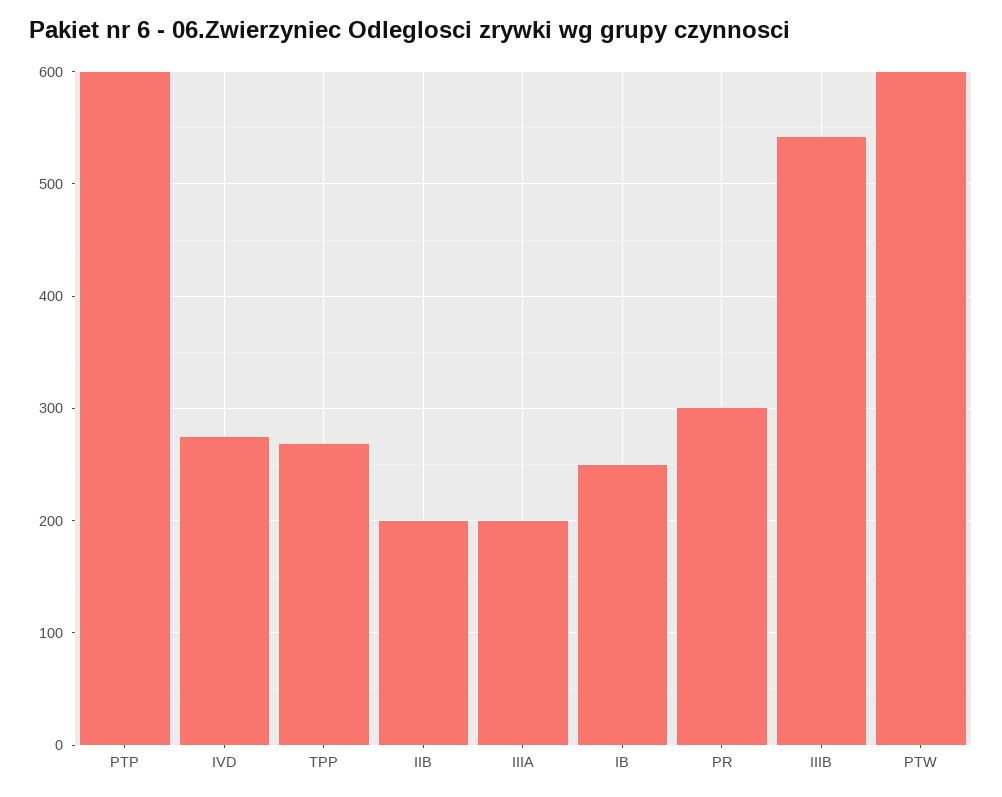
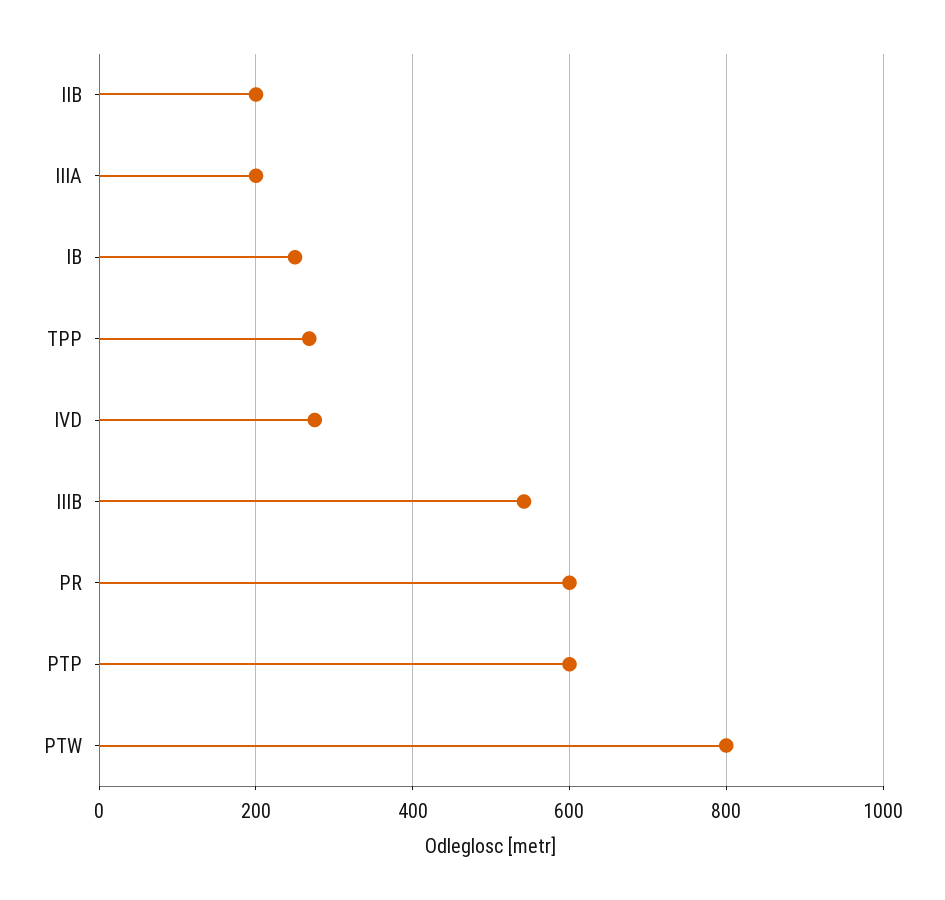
  {
    "PTP": 600,
    "IVD": 280,
    "TPP": 270,
    "IIB": 200,
    "IIIA": 200,
    "IB": 250,
-   "PR": 300,
+   "PR": 600,
    "IIIB": 540,
-   "PTW": 600
+   "PTW": 800
  }

